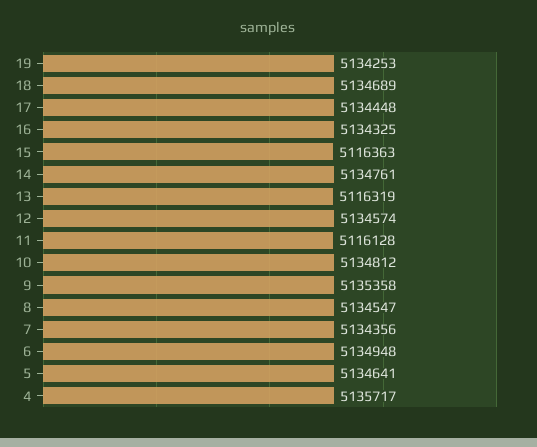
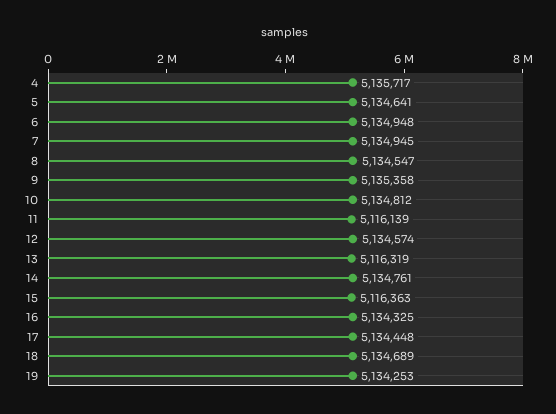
  {
    "19": 5134253,
    "18": 5134689,
    "17": 5134448,
    "16": 5134325,
    "15": 5116363,
    "14": 5134761,
    "13": 5116319,
    "12": 5134574,
-   "11": 5116128,
+   "11": 5116139,
    "10": 5134812,
    "9": 5135358,
    "8": 5134547,
-   "7": 5134356,
+   "7": 5134945,
    "6": 5134948,
    "5": 5134641,
    "4": 5135717
  }

